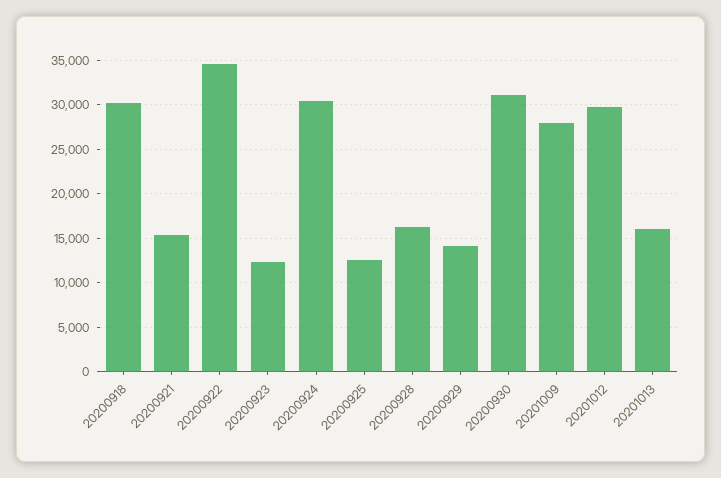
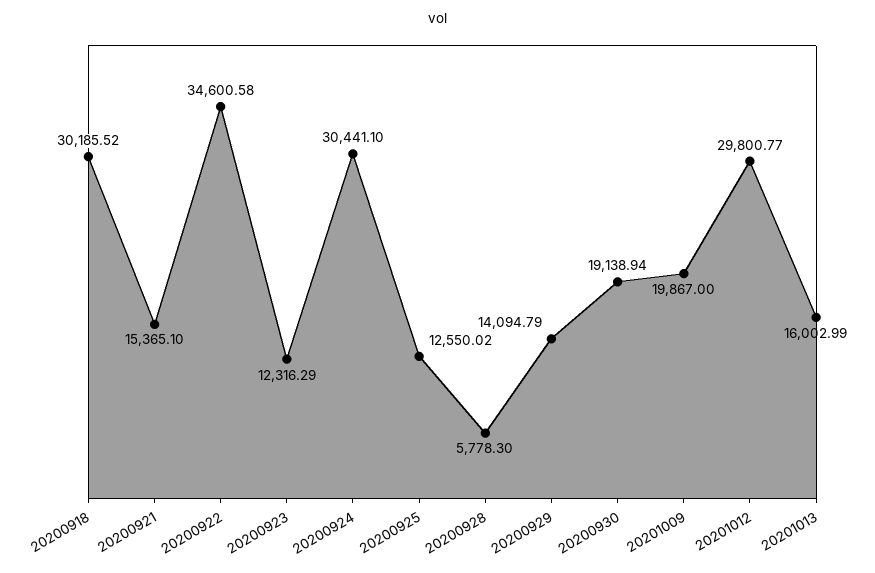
  {
    "20200918": 30185.52,
    "20200921": 15365.1,
    "20200922": 34600.58,
    "20200923": 12316.29,
    "20200924": 30441.1,
    "20200925": 12550.02,
-   "20200928": 16000,
+   "20200928": 5778.3,
    "20200929": 14094.79,
-   "20200930": 31000,
+   "20200930": 19138.94,
-   "20201009": 28000,
+   "20201009": 19867,
    "20201012": 29800.77,
    "20201013": 16002.99
  }

